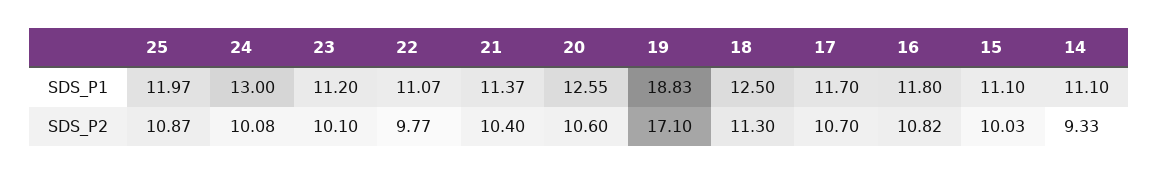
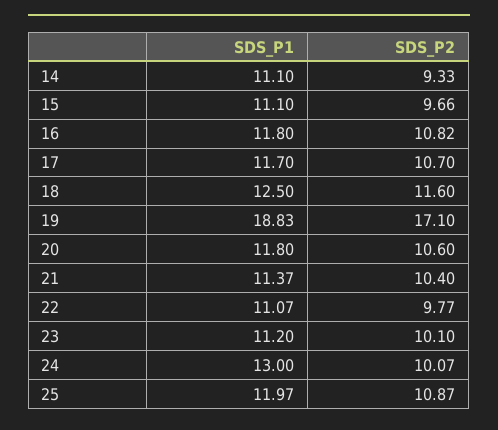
  {
    "25": {
      "SDS_P1": 11.97,
      "SDS_P2": 10.87
    },
    "24": {
      "SDS_P1": 13,
-     "SDS_P2": 10.08
+     "SDS_P2": 10.07
    },
    "23": {
      "SDS_P1": 11.2,
      "SDS_P2": 10.1
    },
    "22": {
      "SDS_P1": 11.07,
      "SDS_P2": 9.77
    },
    "21": {
      "SDS_P1": 11.37,
      "SDS_P2": 10.4
    },
    "20": {
-     "SDS_P1": 12.55,
+     "SDS_P1": 11.8,
      "SDS_P2": 10.6
    },
    "19": {
      "SDS_P1": 18.83,
      "SDS_P2": 17.1
    },
    "18": {
      "SDS_P1": 12.5,
-     "SDS_P2": 11.3
+     "SDS_P2": 11.6
    },
    "17": {
      "SDS_P1": 11.7,
      "SDS_P2": 10.7
    },
    "16": {
      "SDS_P1": 11.8,
      "SDS_P2": 10.82
    },
    "15": {
      "SDS_P1": 11.1,
-     "SDS_P2": 10.03
+     "SDS_P2": 9.66
    },
    "14": {
      "SDS_P1": 11.1,
      "SDS_P2": 9.33
    }
  }

